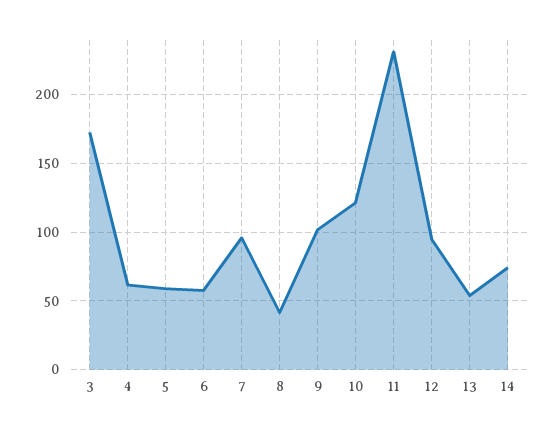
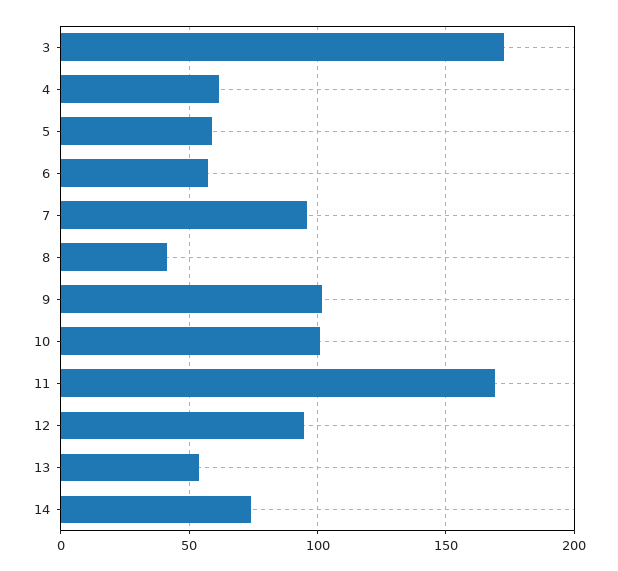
  {
    "3": 175,
    "4": 60,
    "5": 60,
    "6": 60,
    "7": 95,
    "8": 40,
    "9": 100,
-   "10": 120,
+   "10": 100,
-   "11": 230,
+   "11": 170,
    "12": 95,
    "13": 55,
    "14": 75
  }

